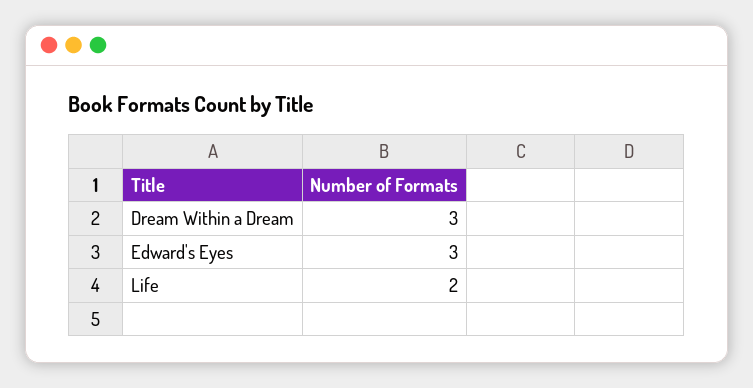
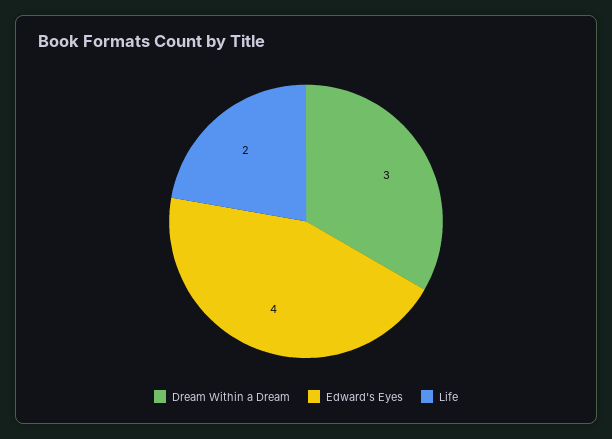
  {
    "Dream Within a Dream": 3,
-   "Edward's Eyes": 3,
+   "Edward's Eyes": 4,
    "Life": 2
  }

